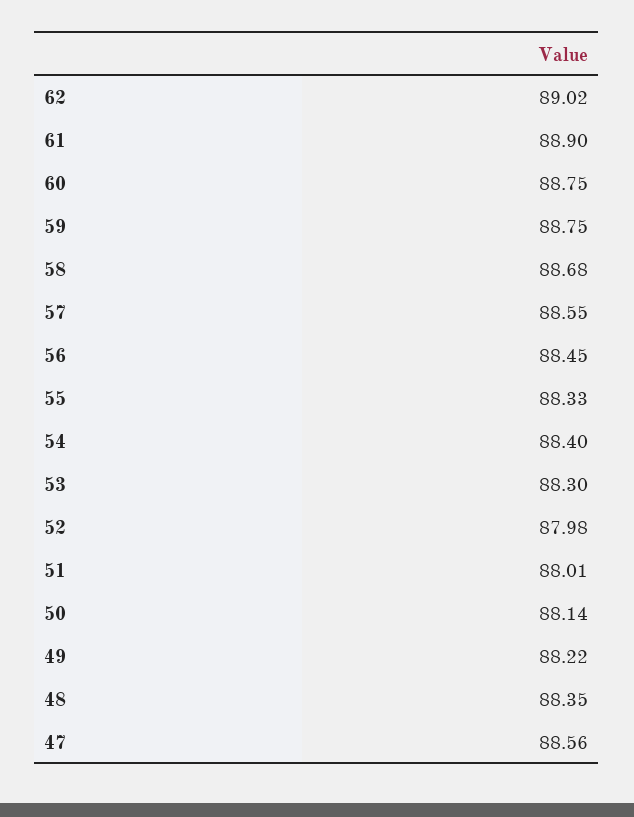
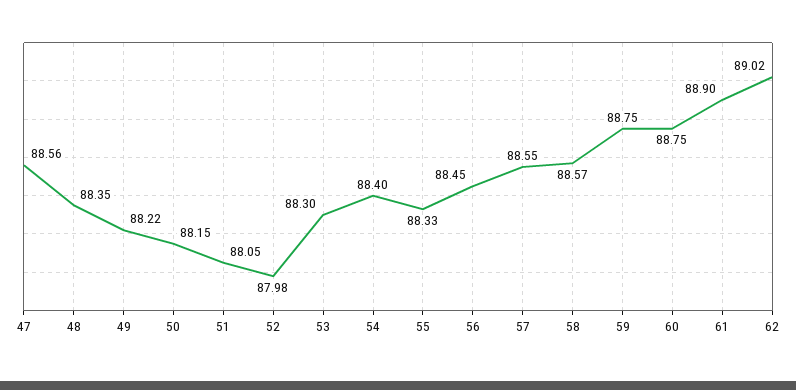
  {
    "62": 89.02,
    "61": 88.9,
    "60": 88.75,
    "59": 88.75,
-   "58": 88.68,
+   "58": 88.57,
    "57": 88.55,
    "56": 88.45,
    "55": 88.33,
    "54": 88.4,
    "53": 88.3,
    "52": 87.98,
-   "51": 88.01,
+   "51": 88.05,
-   "50": 88.14,
+   "50": 88.15,
    "49": 88.22,
    "48": 88.35,
    "47": 88.56
  }

